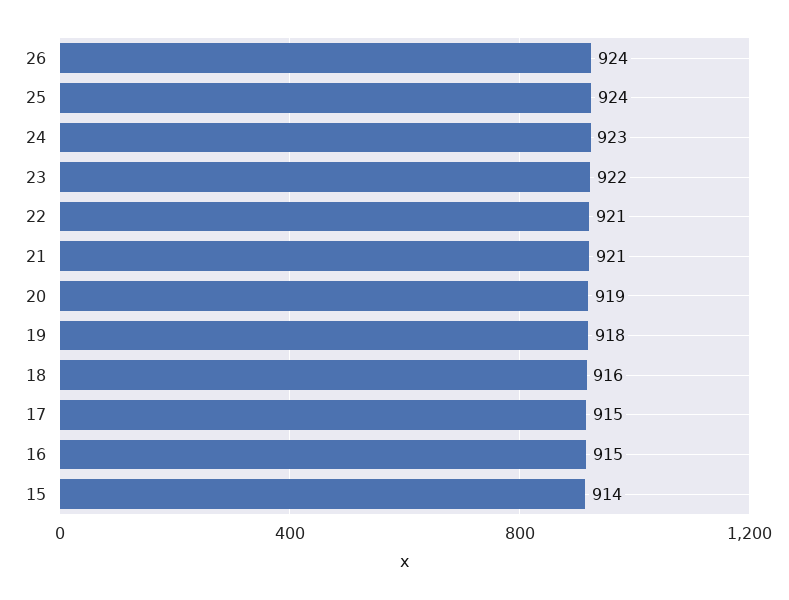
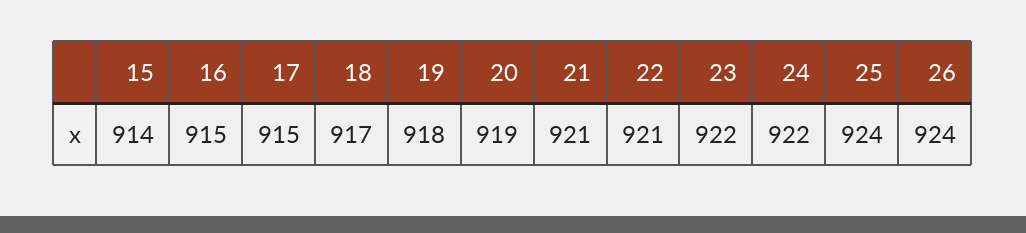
  {
    "26": 924,
    "25": 924,
-   "24": 923,
+   "24": 922,
    "23": 922,
    "22": 921,
    "21": 921,
    "20": 919,
    "19": 918,
-   "18": 916,
+   "18": 917,
    "17": 915,
    "16": 915,
    "15": 914
  }

